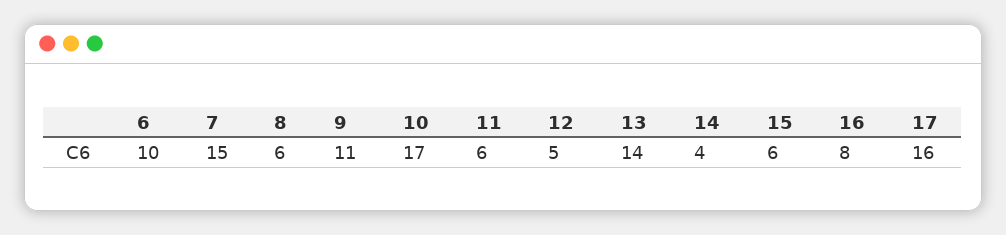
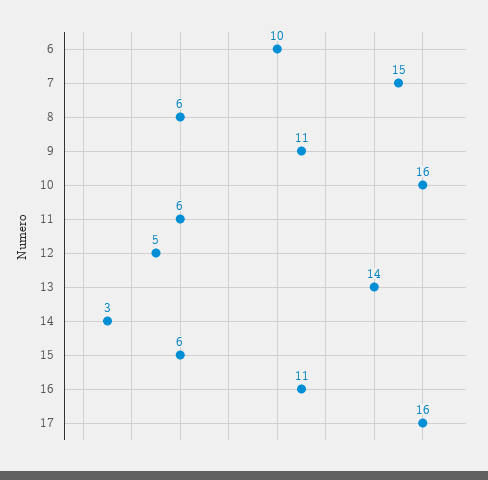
  {
    "6": 10,
    "7": 15,
    "8": 6,
    "9": 11,
-   "10": 17,
+   "10": 16,
    "11": 6,
    "12": 5,
    "13": 14,
-   "14": 4,
+   "14": 3,
    "15": 6,
-   "16": 8,
+   "16": 11,
    "17": 16
  }

